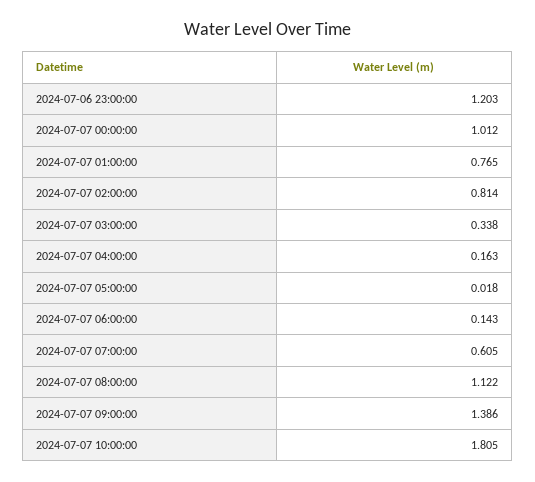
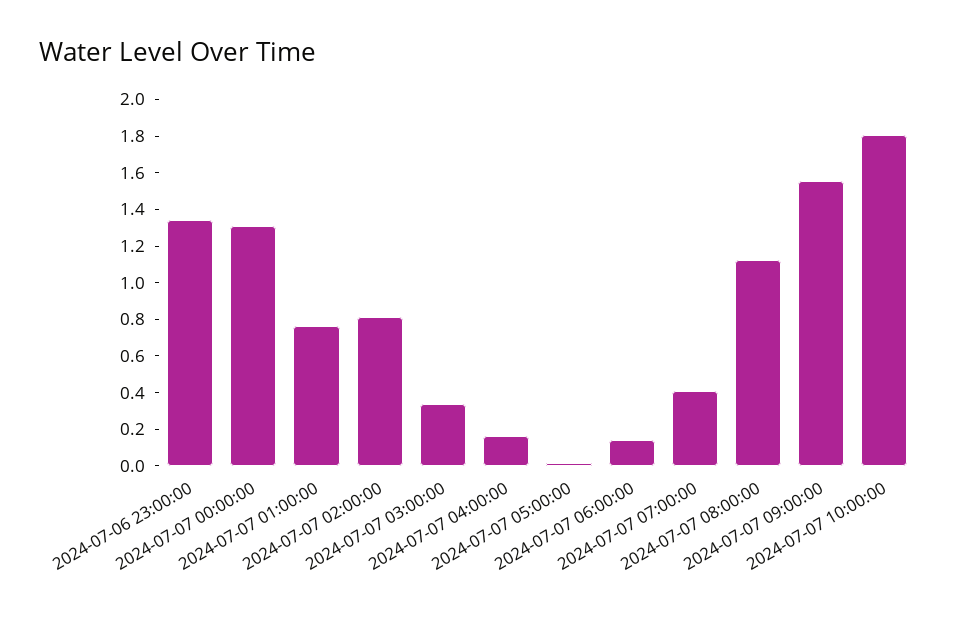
  {
-   "2024-07-06 23:00:00": 1.203,
+   "2024-07-06 23:00:00": 1.35,
-   "2024-07-07 00:00:00": 1.012,
+   "2024-07-07 00:00:00": 1.3,
    "2024-07-07 01:00:00": 0.765,
    "2024-07-07 02:00:00": 0.814,
    "2024-07-07 03:00:00": 0.338,
    "2024-07-07 04:00:00": 0.163,
    "2024-07-07 05:00:00": 0.018,
    "2024-07-07 06:00:00": 0.143,
-   "2024-07-07 07:00:00": 0.605,
+   "2024-07-07 07:00:00": 0.4,
    "2024-07-07 08:00:00": 1.122,
-   "2024-07-07 09:00:00": 1.386,
+   "2024-07-07 09:00:00": 1.55,
    "2024-07-07 10:00:00": 1.805
  }

